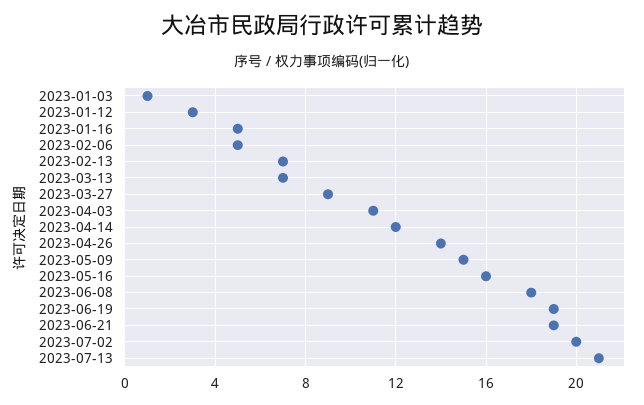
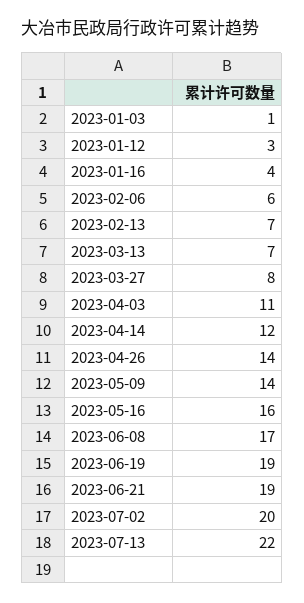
  {
    "2023-01-03": 1,
    "2023-01-12": 3,
-   "2023-01-16": 5,
+   "2023-01-16": 4,
-   "2023-02-06": 5,
+   "2023-02-06": 6,
    "2023-02-13": 7,
    "2023-03-13": 7,
-   "2023-03-27": 9,
+   "2023-03-27": 8,
    "2023-04-03": 11,
    "2023-04-14": 12,
    "2023-04-26": 14,
-   "2023-05-09": 15,
+   "2023-05-09": 14,
    "2023-05-16": 16,
-   "2023-06-08": 18,
+   "2023-06-08": 17,
    "2023-06-19": 19,
    "2023-06-21": 19,
    "2023-07-02": 20,
-   "2023-07-13": 21
+   "2023-07-13": 22
  }

